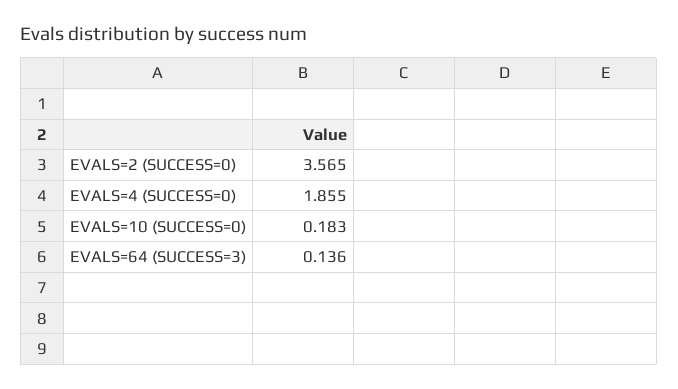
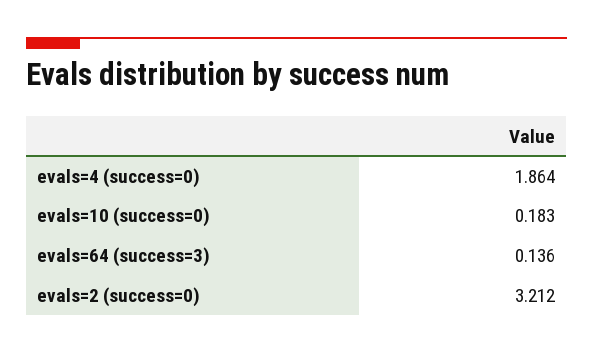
  {
-   "EVALS=2 (SUCCESS=0)": 3.565,
+   "EVALS=2 (SUCCESS=0)": 3.212,
-   "EVALS=4 (SUCCESS=0)": 1.855,
+   "EVALS=4 (SUCCESS=0)": 1.864,
    "EVALS=10 (SUCCESS=0)": 0.183,
    "EVALS=64 (SUCCESS=3)": 0.136
  }

